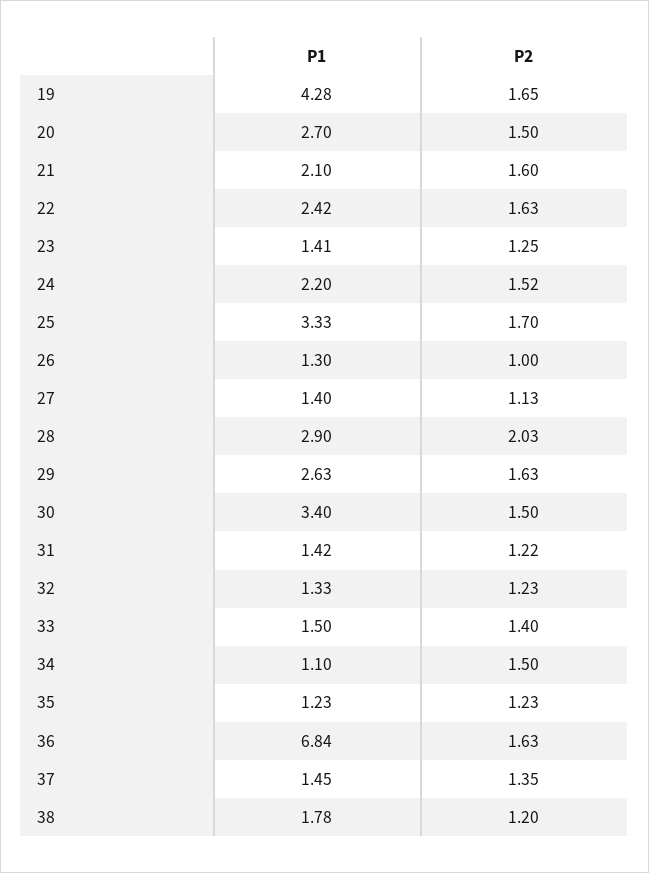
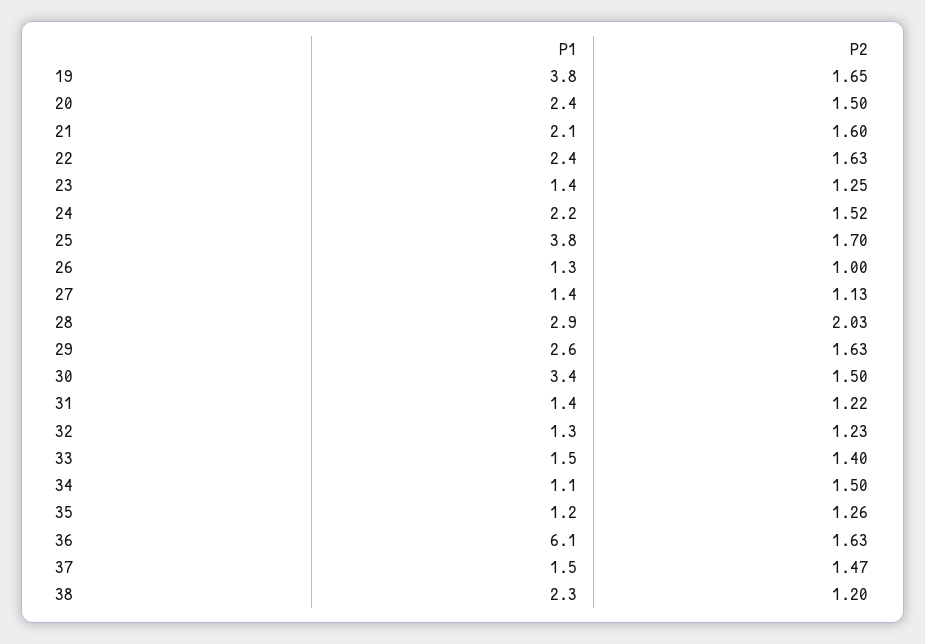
  {
    "P1": {
-     "19": 4.28,
+     "19": 3.8,
-     "20": 2.7,
+     "20": 2.4,
      "21": 2.1,
      "22": 2.42,
      "23": 1.41,
      "24": 2.2,
-     "25": 3.33,
+     "25": 3.8,
      "26": 1.3,
      "27": 1.4,
      "28": 2.9,
      "29": 2.63,
      "30": 3.4,
      "31": 1.42,
      "32": 1.33,
      "33": 1.5,
      "34": 1.1,
      "35": 1.23,
-     "36": 6.84,
+     "36": 6.1,
      "37": 1.45,
-     "38": 1.78
+     "38": 2.3
    },
    "P2": {
      "19": 1.65,
      "20": 1.5,
      "21": 1.6,
      "22": 1.63,
      "23": 1.25,
      "24": 1.52,
      "25": 1.7,
      "26": 1,
      "27": 1.13,
      "28": 2.03,
      "29": 1.63,
      "30": 1.5,
      "31": 1.22,
      "32": 1.23,
      "33": 1.4,
      "34": 1.5,
-     "35": 1.23,
+     "35": 1.26,
      "36": 1.63,
-     "37": 1.35,
+     "37": 1.47,
      "38": 1.2
    }
  }

